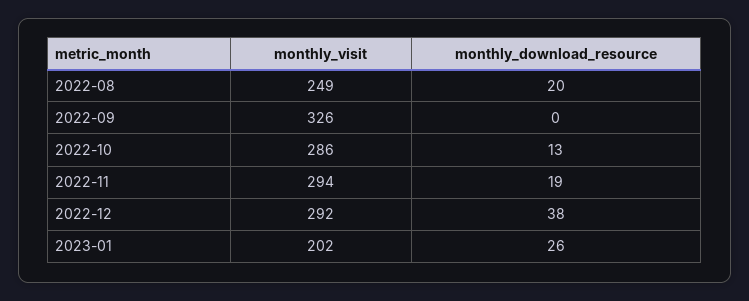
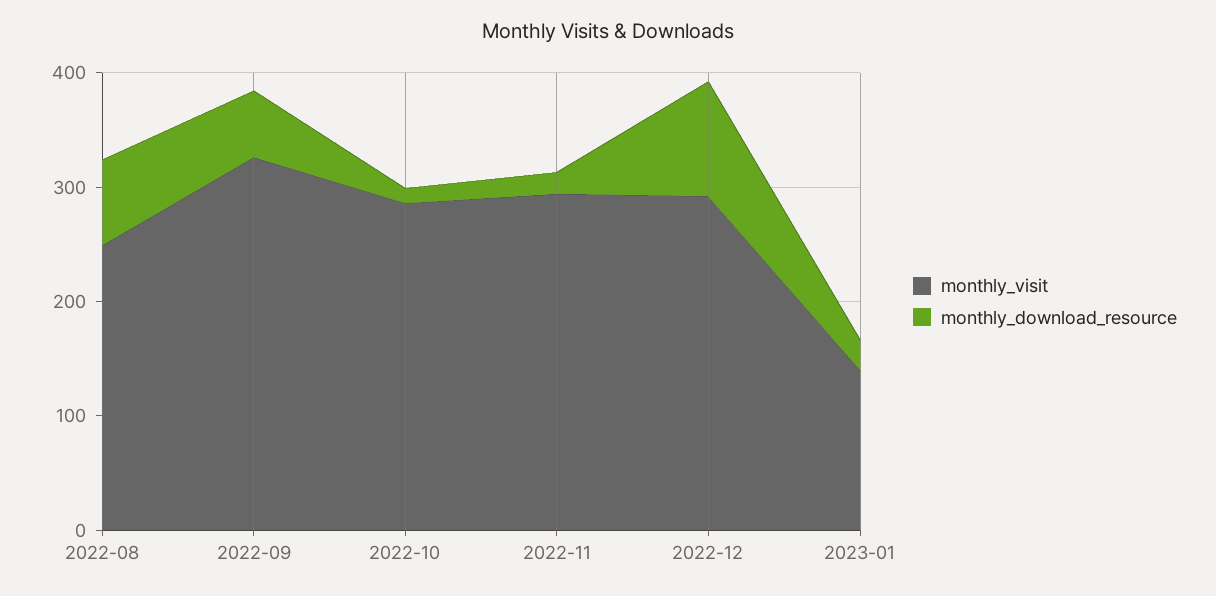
  {
    "monthly_visit": {
      "2022-08": 249,
      "2022-09": 326,
      "2022-10": 286,
      "2022-11": 294,
      "2022-12": 292,
-     "2023-01": 202
+     "2023-01": 140
    },
    "monthly_download_resource": {
-     "2022-08": 20,
+     "2022-08": 80,
-     "2022-09": 0,
+     "2022-09": 60,
      "2022-10": 13,
      "2022-11": 19,
-     "2022-12": 38,
+     "2022-12": 100,
      "2023-01": 26
    }
  }

